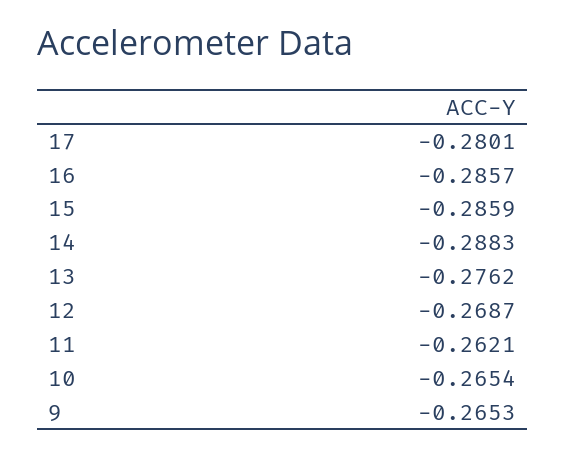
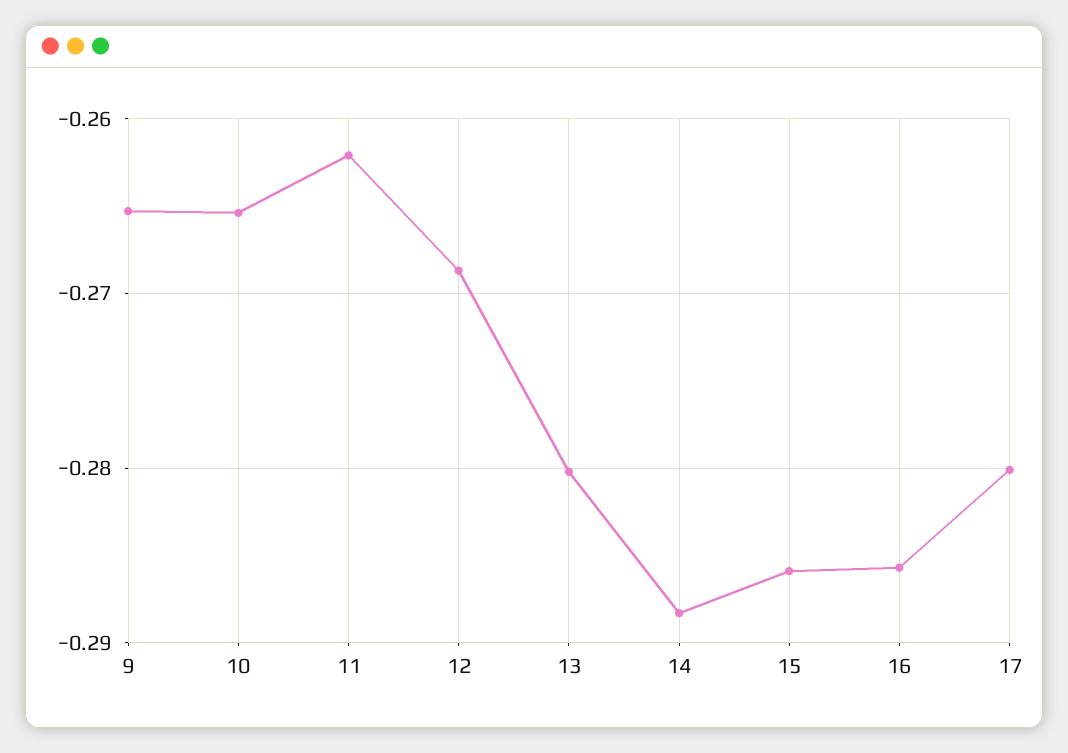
  {
    "17": -0.2801,
    "16": -0.2857,
    "15": -0.2859,
    "14": -0.2883,
-   "13": -0.2762,
+   "13": -0.28,
    "12": -0.2687,
    "11": -0.2621,
    "10": -0.2654,
    "9": -0.2653
  }

